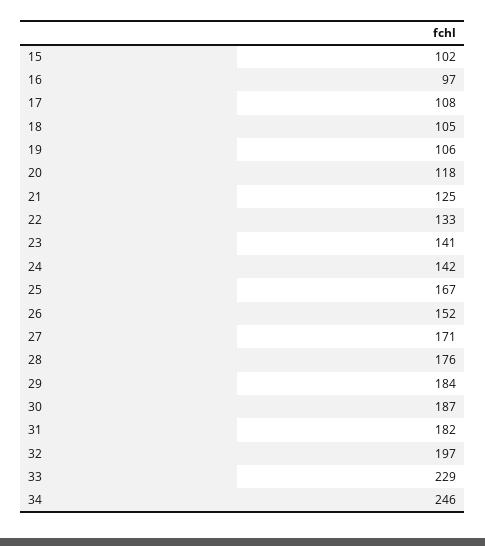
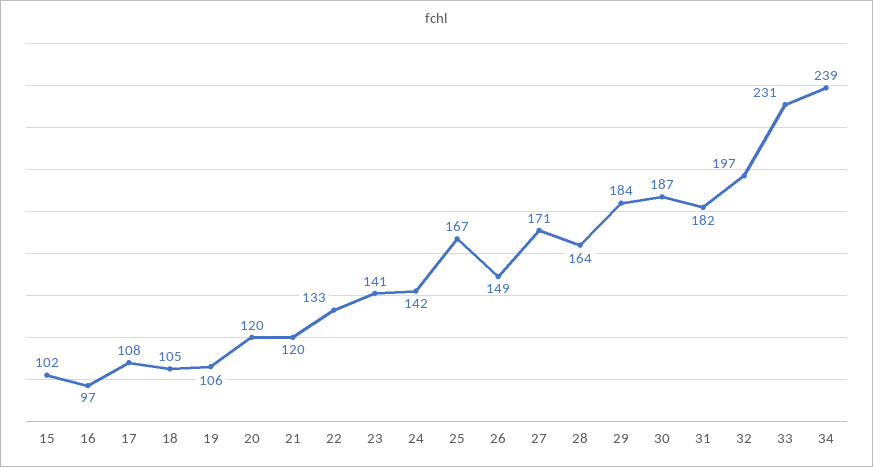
  {
    "15": 102,
    "16": 97,
    "17": 108,
    "18": 105,
    "19": 106,
-   "20": 118,
+   "20": 120,
-   "21": 125,
+   "21": 120,
    "22": 133,
    "23": 141,
    "24": 142,
    "25": 167,
-   "26": 152,
+   "26": 149,
    "27": 171,
-   "28": 176,
+   "28": 164,
    "29": 184,
    "30": 187,
    "31": 182,
    "32": 197,
-   "33": 229,
+   "33": 231,
-   "34": 246
+   "34": 239
  }

